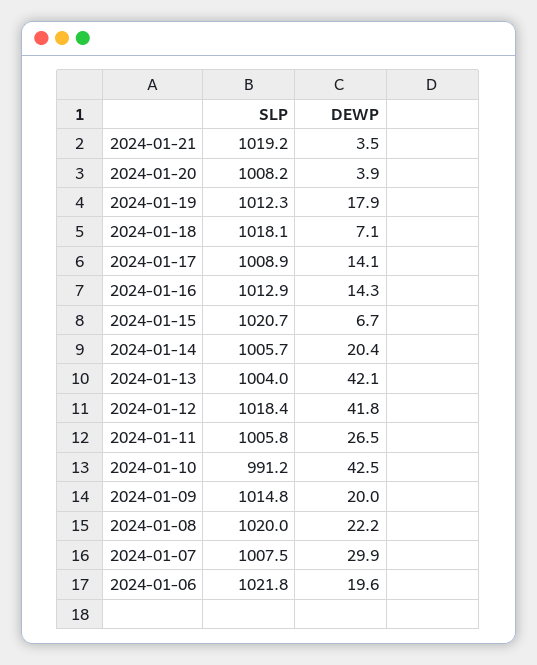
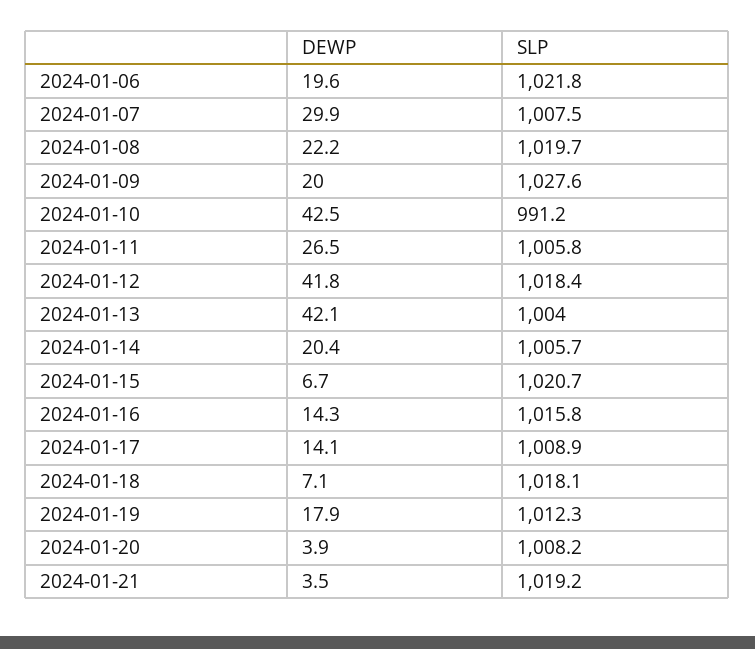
  {
    "SLP": {
      "2024-01-21": 1019.2,
      "2024-01-20": 1008.2,
      "2024-01-19": 1012.3,
      "2024-01-18": 1018.1,
      "2024-01-17": 1008.9,
-     "2024-01-16": 1012.9,
+     "2024-01-16": 1015.8,
      "2024-01-15": 1020.7,
      "2024-01-14": 1005.7,
      "2024-01-13": 1004,
      "2024-01-12": 1018.4,
      "2024-01-11": 1005.8,
      "2024-01-10": 991.2,
-     "2024-01-09": 1014.8,
+     "2024-01-09": 1027.6,
-     "2024-01-08": 1020,
+     "2024-01-08": 1019.7,
      "2024-01-07": 1007.5,
      "2024-01-06": 1021.8
    },
    "DEWP": {
      "2024-01-21": 3.5,
      "2024-01-20": 3.9,
      "2024-01-19": 17.9,
      "2024-01-18": 7.1,
      "2024-01-17": 14.1,
      "2024-01-16": 14.3,
      "2024-01-15": 6.7,
      "2024-01-14": 20.4,
      "2024-01-13": 42.1,
      "2024-01-12": 41.8,
      "2024-01-11": 26.5,
      "2024-01-10": 42.5,
      "2024-01-09": 20,
      "2024-01-08": 22.2,
      "2024-01-07": 29.9,
      "2024-01-06": 19.6
    }
  }

